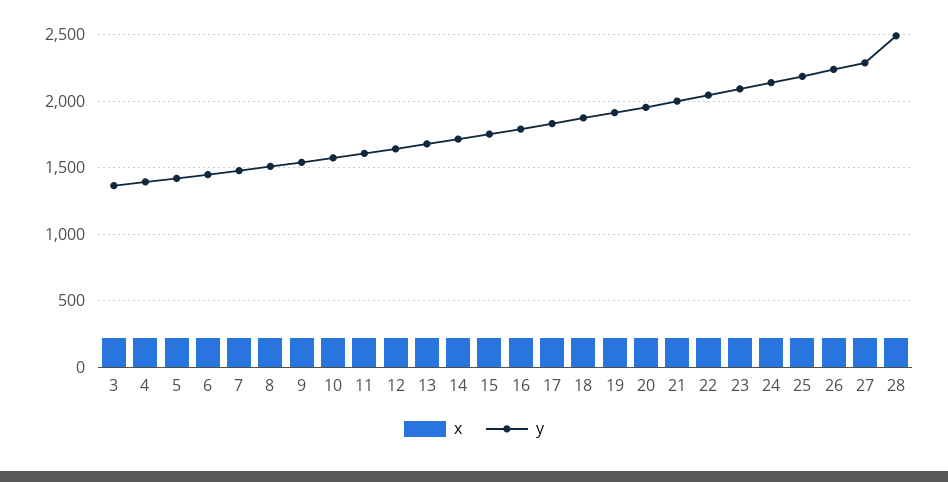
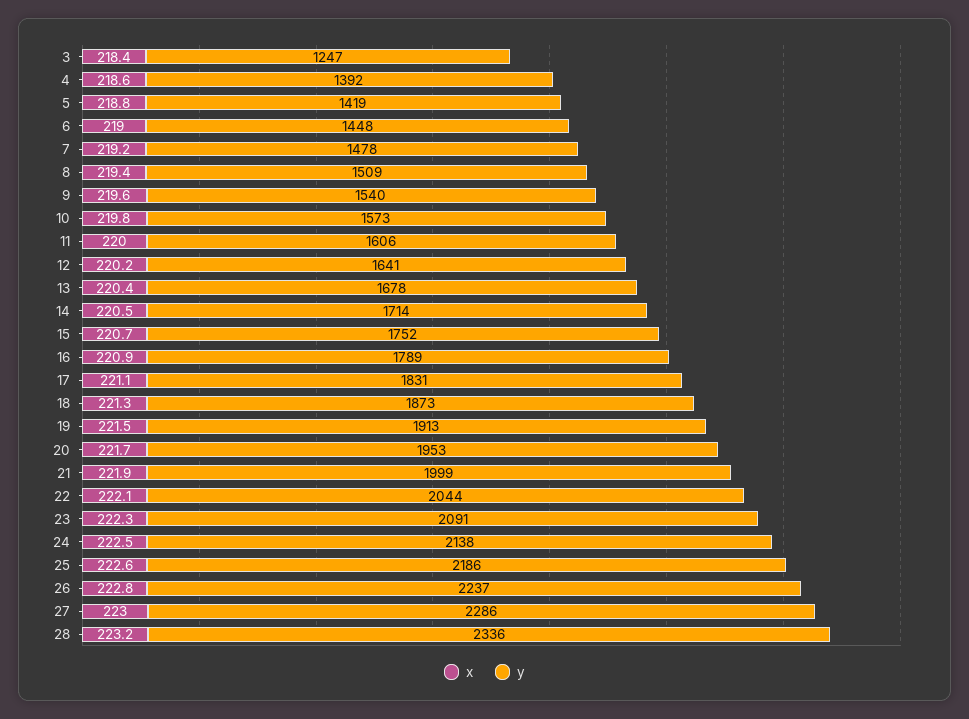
  {
    "x": {
      "3": 218.4,
      "4": 218.6,
      "5": 218.8,
      "6": 219,
      "7": 219.2,
      "8": 219.4,
      "9": 219.6,
      "10": 219.8,
      "11": 220,
      "12": 220.2,
      "13": 220.4,
      "14": 220.5,
      "15": 220.7,
      "16": 220.9,
      "17": 221.1,
      "18": 221.3,
      "19": 221.5,
      "20": 221.7,
      "21": 221.9,
      "22": 222.1,
      "23": 222.3,
      "24": 222.5,
      "25": 222.6,
      "26": 222.8,
      "27": 223,
      "28": 223.2
    },
    "y": {
-     "3": 1350,
+     "3": 1247,
      "4": 1392,
      "5": 1419,
      "6": 1448,
      "7": 1478,
      "8": 1509,
      "9": 1540,
      "10": 1573,
      "11": 1606,
      "12": 1641,
      "13": 1678,
      "14": 1714,
      "15": 1752,
      "16": 1789,
      "17": 1831,
      "18": 1873,
      "19": 1913,
      "20": 1953,
      "21": 1999,
      "22": 2044,
      "23": 2091,
      "24": 2138,
      "25": 2186,
      "26": 2237,
      "27": 2286,
-     "28": 2500
+     "28": 2336
    }
  }

